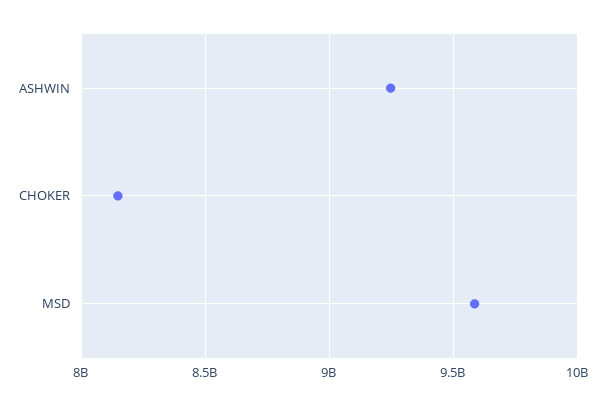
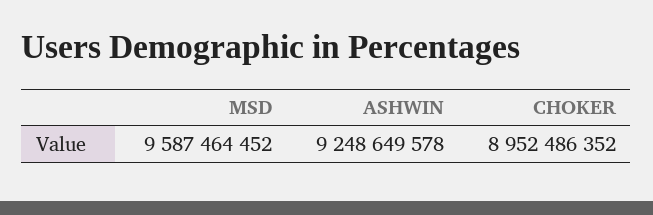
  {
    "ASHWIN": 9248649578,
-   "CHOKER": 8150000000,
+   "CHOKER": 8952486352,
    "MSD": 9587464452
  }

